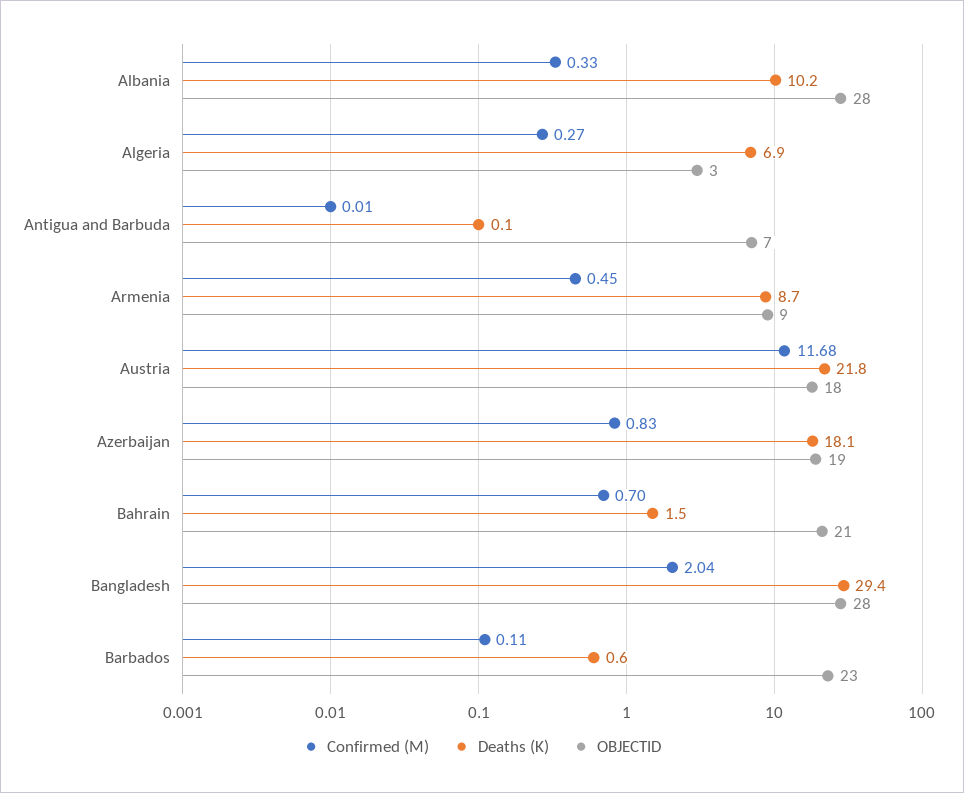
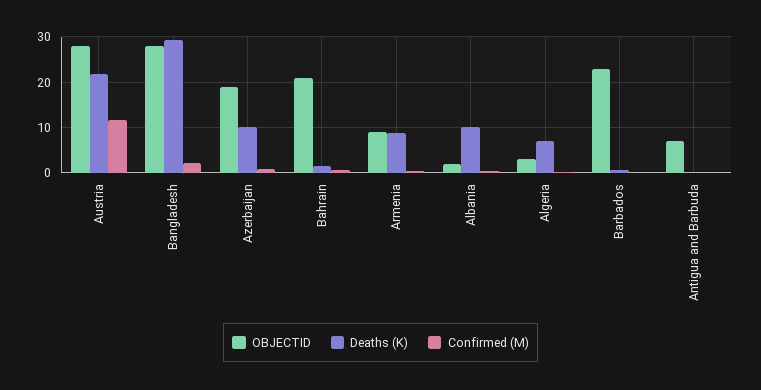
  {
    "Confirmed (M)": {
      "Albania": 0.33,
      "Algeria": 0.27,
      "Antigua and Barbuda": 0.01,
      "Armenia": 0.45,
      "Austria": 11.68,
      "Azerbaijan": 0.83,
      "Bahrain": 0.7,
      "Bangladesh": 2.04,
      "Barbados": 0.11
    },
    "Deaths (K)": {
      "Albania": 10.2,
      "Algeria": 6.9,
      "Antigua and Barbuda": 0.1,
      "Armenia": 8.7,
      "Austria": 21.8,
-     "Azerbaijan": 18.1,
+     "Azerbaijan": 10,
      "Bahrain": 1.5,
      "Bangladesh": 29.4,
      "Barbados": 0.6
    },
    "OBJECTID": {
-     "Albania": 28,
+     "Albania": 2,
      "Algeria": 3,
      "Antigua and Barbuda": 7,
      "Armenia": 9,
-     "Austria": 18,
+     "Austria": 28,
      "Azerbaijan": 19,
      "Bahrain": 21,
      "Bangladesh": 28,
      "Barbados": 23
    }
  }

